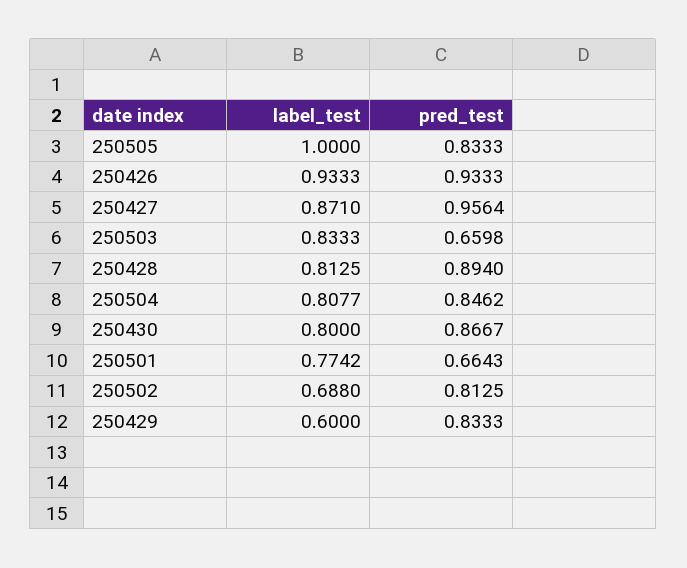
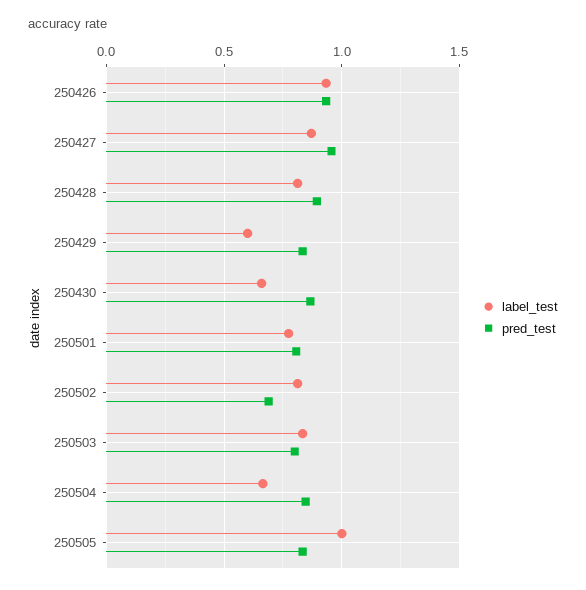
  {
    "label_test": {
      "250505": 1,
      "250426": 0.9333,
      "250427": 0.871,
      "250503": 0.8333,
      "250428": 0.8125,
-     "250504": 0.8077,
+     "250504": 0.65,
-     "250430": 0.8,
+     "250430": 0.65,
      "250501": 0.7742,
-     "250502": 0.688,
+     "250502": 0.8,
      "250429": 0.6
    },
    "pred_test": {
      "250505": 0.8333,
      "250426": 0.9333,
      "250427": 0.9564,
-     "250503": 0.6598,
+     "250503": 0.8,
      "250428": 0.894,
      "250504": 0.8462,
      "250430": 0.8667,
-     "250501": 0.6643,
+     "250501": 0.8,
-     "250502": 0.8125,
+     "250502": 0.7,
      "250429": 0.8333
    }
  }

